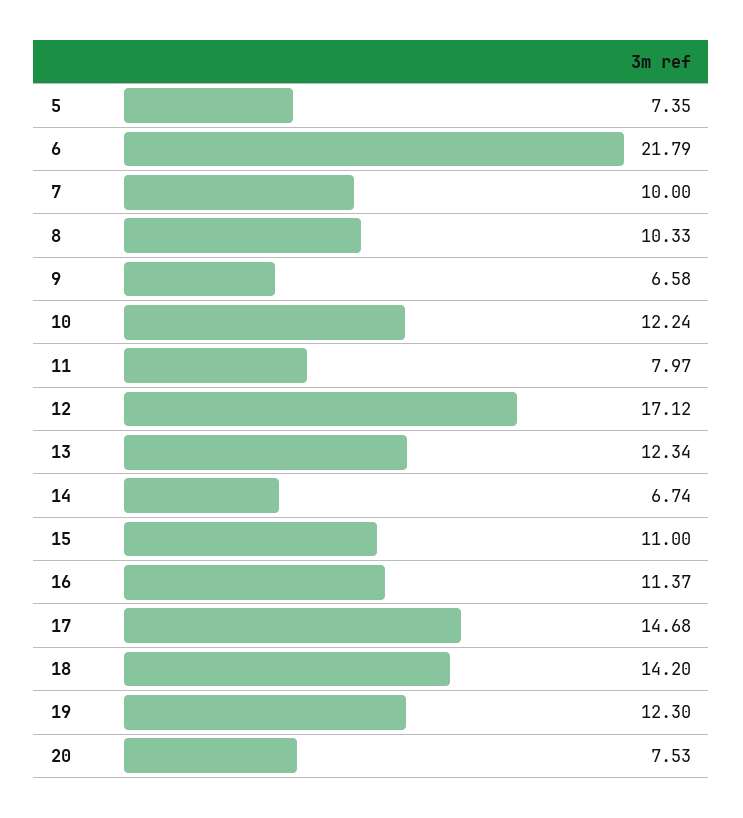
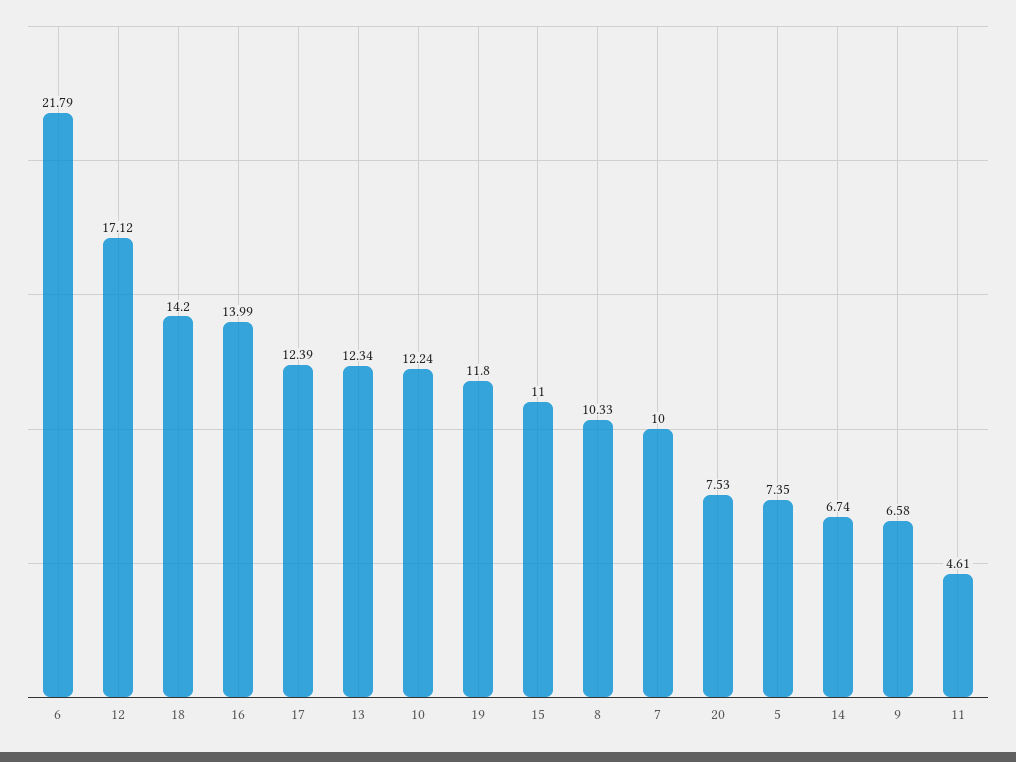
  {
    "5": 7.35,
    "6": 21.79,
    "7": 10,
    "8": 10.33,
    "9": 6.58,
    "10": 12.24,
-   "11": 7.97,
+   "11": 4.61,
    "12": 17.12,
    "13": 12.34,
    "14": 6.74,
    "15": 11,
-   "16": 11.37,
+   "16": 13.99,
-   "17": 14.68,
+   "17": 12.39,
    "18": 14.2,
-   "19": 12.3,
+   "19": 11.8,
    "20": 7.53
  }

